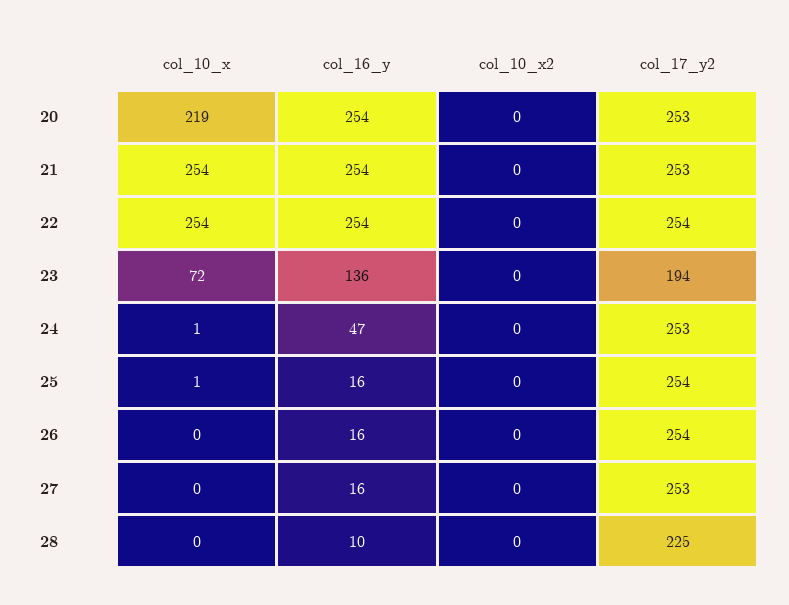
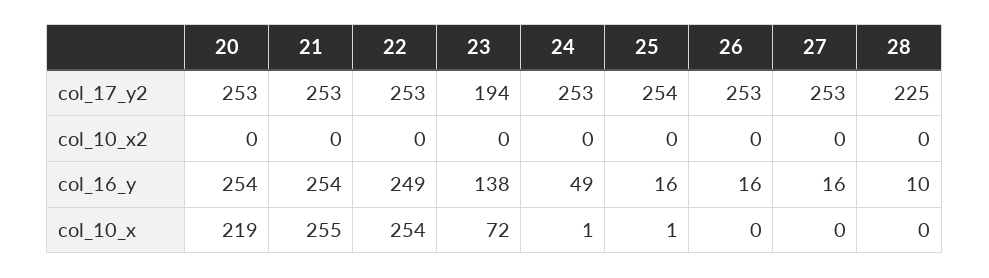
  {
    "col_10_x": {
      "20": 219,
-     "21": 254,
+     "21": 255,
      "22": 254,
      "23": 72,
      "24": 1,
      "25": 1,
      "26": 0,
      "27": 0,
      "28": 0
    },
    "col_16_y": {
      "20": 254,
      "21": 254,
-     "22": 254,
+     "22": 249,
-     "23": 136,
+     "23": 138,
-     "24": 47,
+     "24": 49,
      "25": 16,
      "26": 16,
      "27": 16,
      "28": 10
    },
    "col_10_x2": {
      "20": 0,
      "21": 0,
      "22": 0,
      "23": 0,
      "24": 0,
      "25": 0,
      "26": 0,
      "27": 0,
      "28": 0
    },
    "col_17_y2": {
      "20": 253,
      "21": 253,
-     "22": 254,
+     "22": 253,
      "23": 194,
      "24": 253,
      "25": 254,
-     "26": 254,
+     "26": 253,
      "27": 253,
      "28": 225
    }
  }

